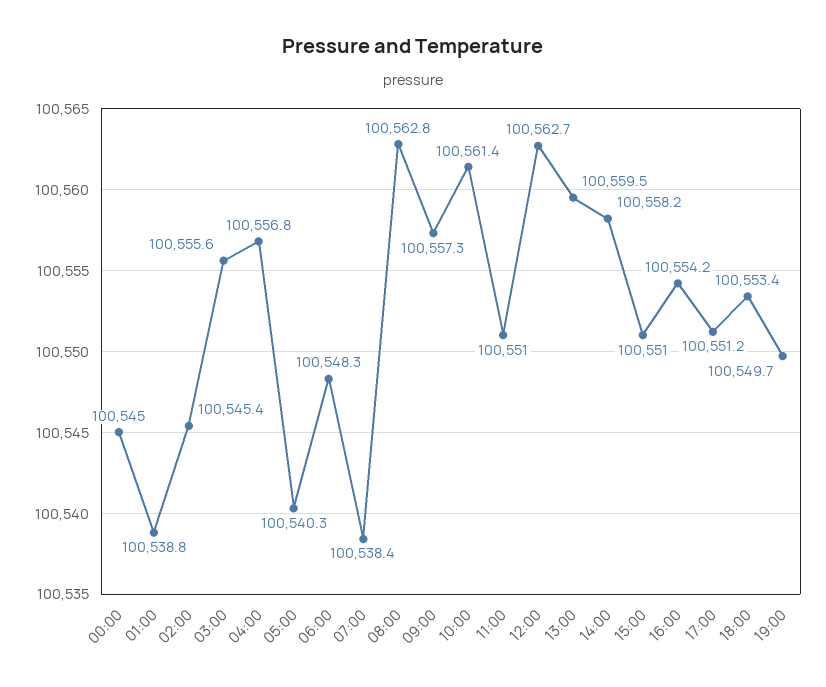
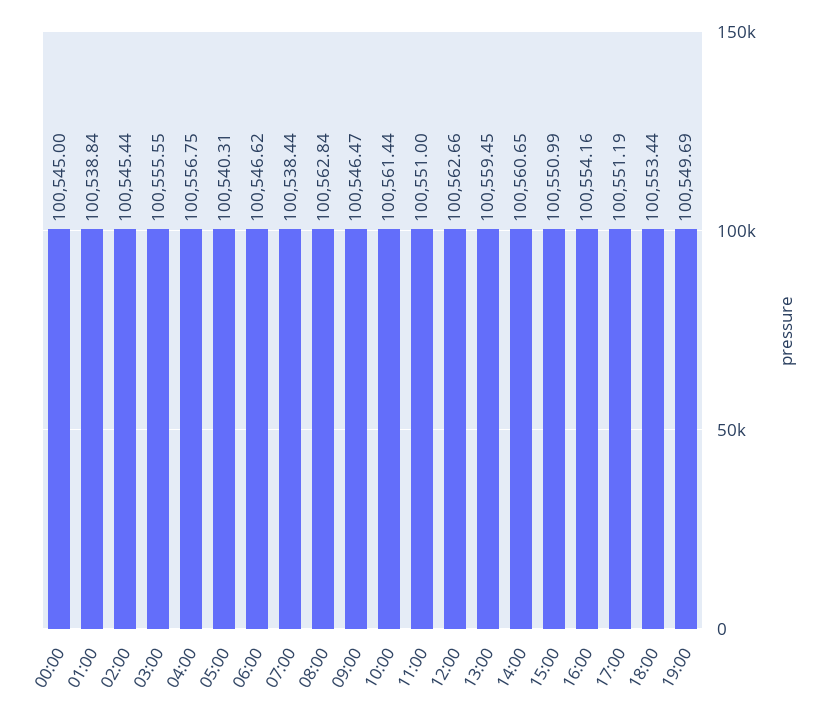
  {
    "00:00": 100545,
    "01:00": 100538.84,
    "02:00": 100545.44,
    "03:00": 100555.55,
    "04:00": 100556.75,
    "05:00": 100540.31,
-   "06:00": 100548.3,
+   "06:00": 100546.62,
    "07:00": 100538.44,
    "08:00": 100562.84,
-   "09:00": 100557.3,
+   "09:00": 100546.47,
    "10:00": 100561.44,
    "11:00": 100551,
    "12:00": 100562.66,
    "13:00": 100559.45,
-   "14:00": 100558.2,
+   "14:00": 100560.65,
    "15:00": 100550.99,
    "16:00": 100554.16,
    "17:00": 100551.19,
    "18:00": 100553.44,
    "19:00": 100549.69
  }

